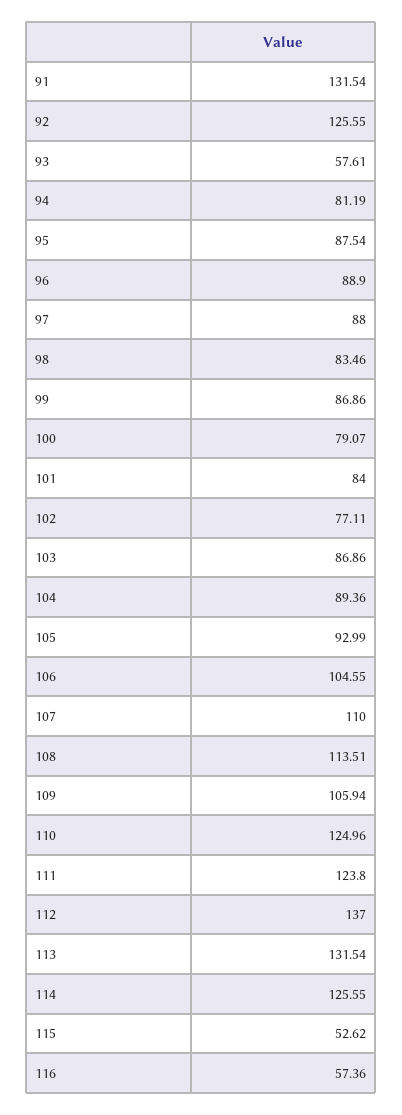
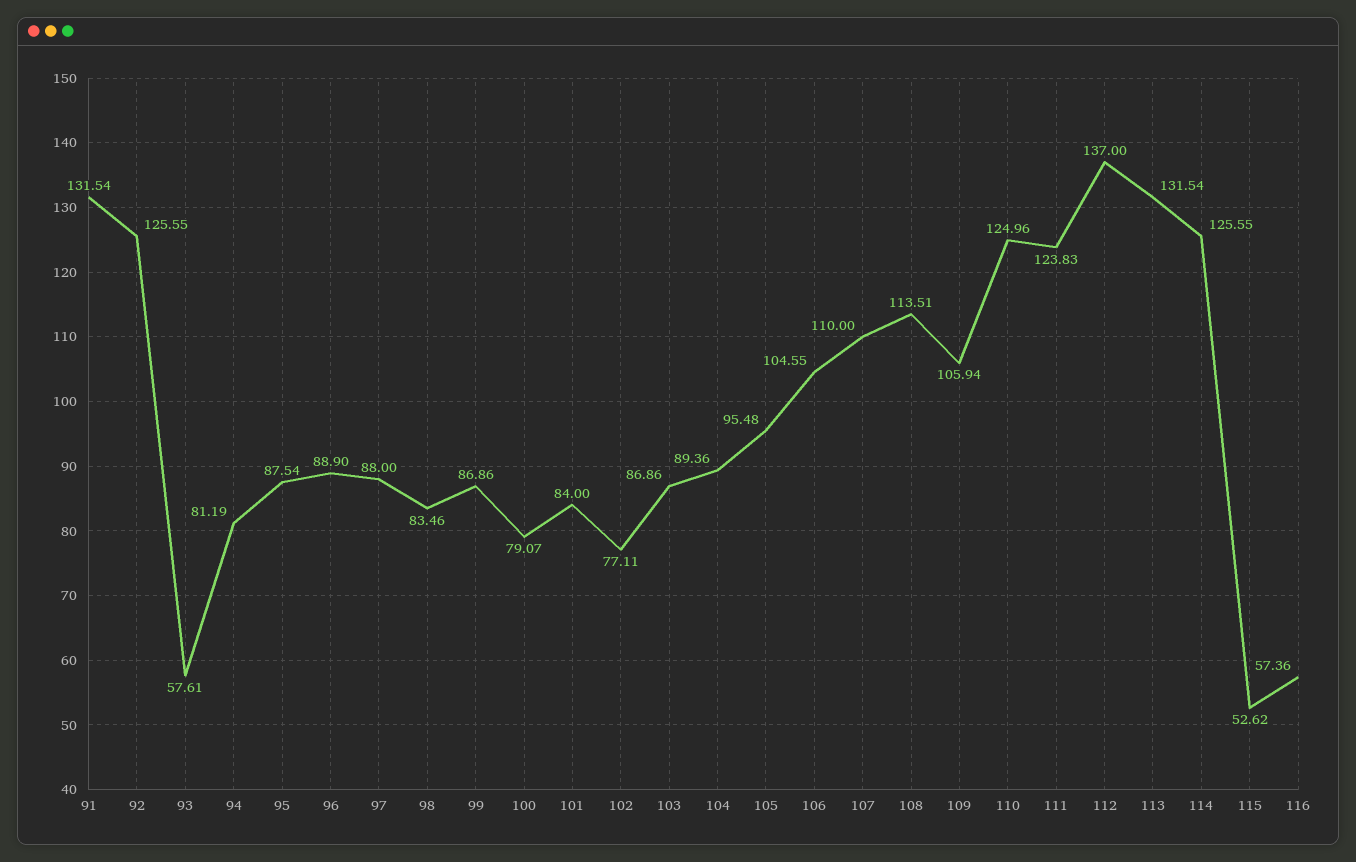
  {
    "91": 131.54,
    "92": 125.55,
    "93": 57.61,
    "94": 81.19,
    "95": 87.54,
    "96": 88.9,
    "97": 88,
    "98": 83.46,
    "99": 86.86,
    "100": 79.07,
    "101": 84,
    "102": 77.11,
    "103": 86.86,
    "104": 89.36,
-   "105": 92.99,
+   "105": 95.48,
    "106": 104.55,
    "107": 110,
    "108": 113.51,
    "109": 105.94,
    "110": 124.96,
-   "111": 123.8,
+   "111": 123.83,
    "112": 137,
    "113": 131.54,
    "114": 125.55,
    "115": 52.62,
    "116": 57.36
  }

